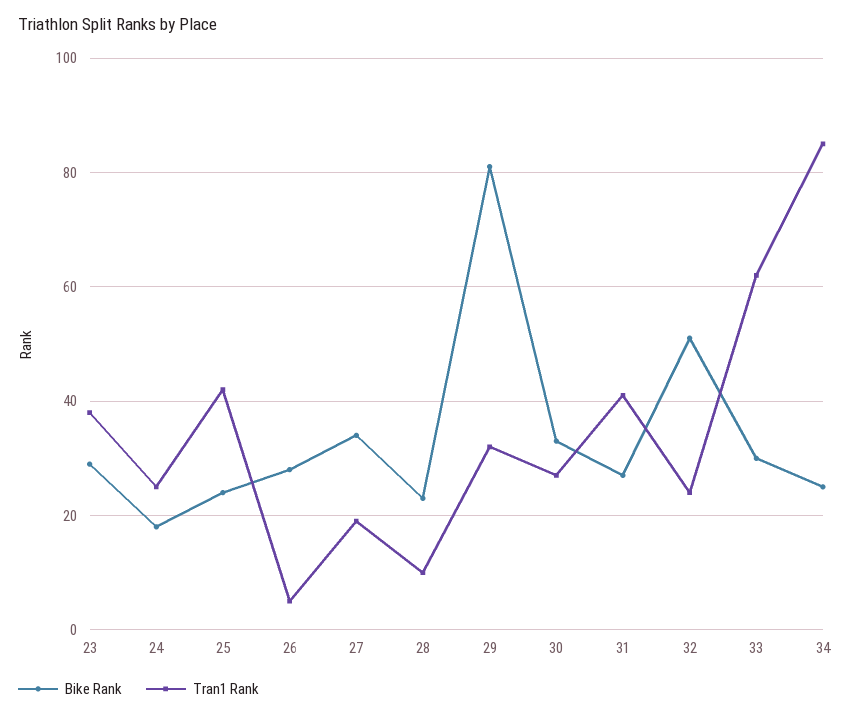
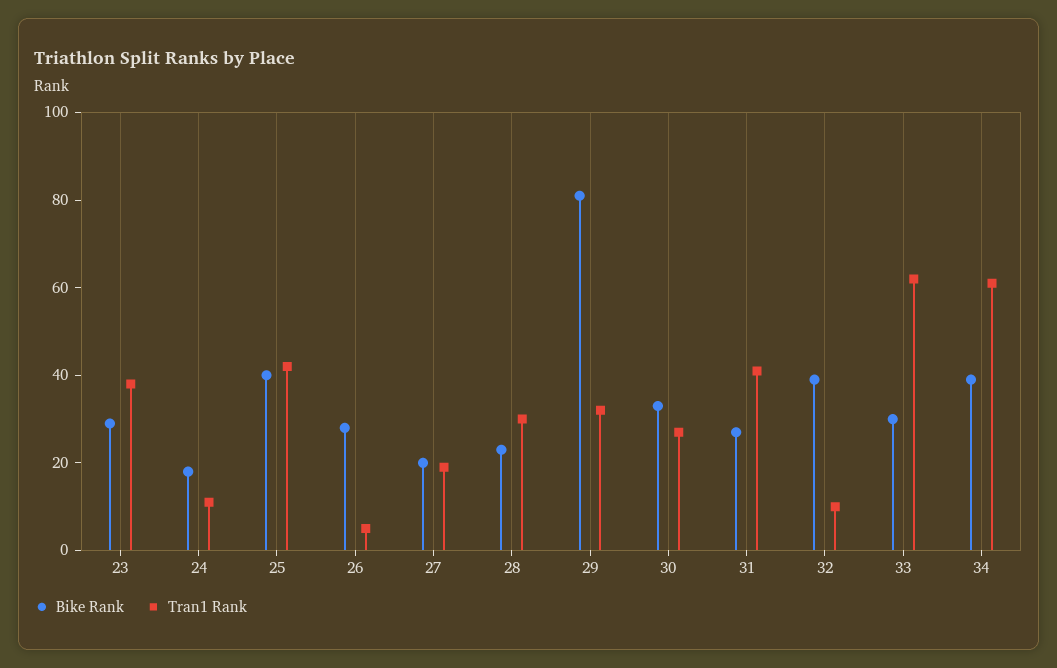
  {
    "Bike Rank": {
      "23": 30,
      "24": 20,
-     "25": 25,
+     "25": 40,
      "26": 30,
-     "27": 35,
+     "27": 20,
      "28": 25,
      "29": 80,
      "30": 35,
      "31": 25,
-     "32": 50,
+     "32": 40,
      "33": 30,
-     "34": 25
+     "34": 40
    },
    "Tran1 Rank": {
      "23": 40,
-     "24": 25,
+     "24": 10,
      "25": 40,
      "26": 5,
      "27": 20,
-     "28": 10,
+     "28": 30,
      "29": 30,
      "30": 25,
      "31": 40,
-     "32": 25,
+     "32": 10,
      "33": 60,
-     "34": 85
+     "34": 60
    }
  }

